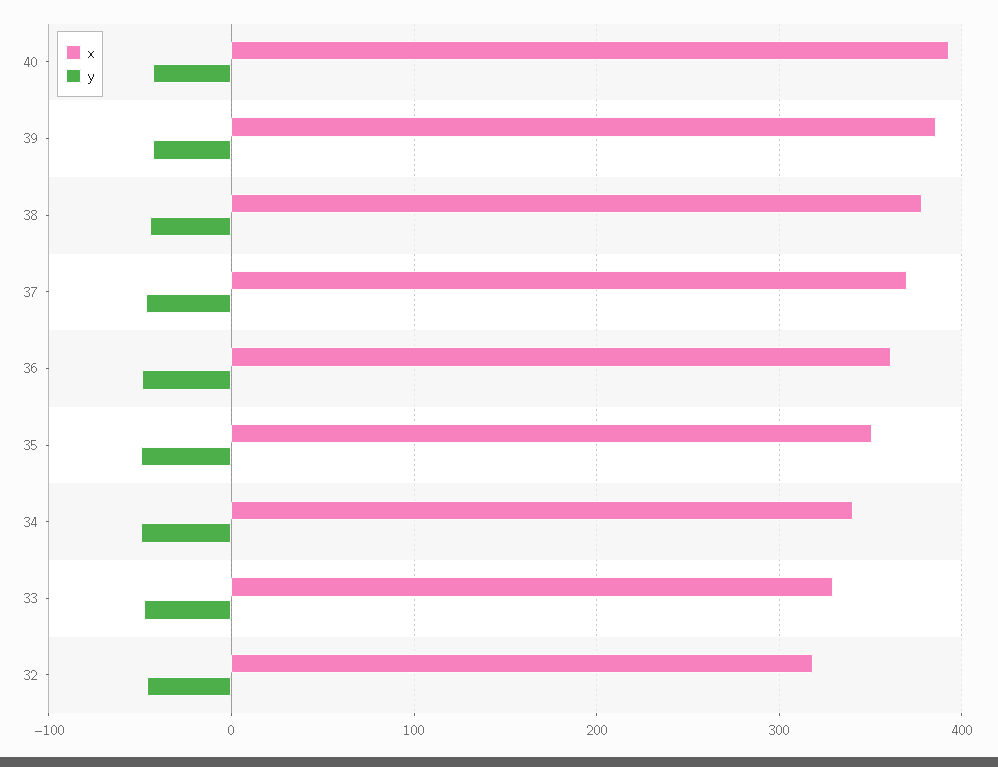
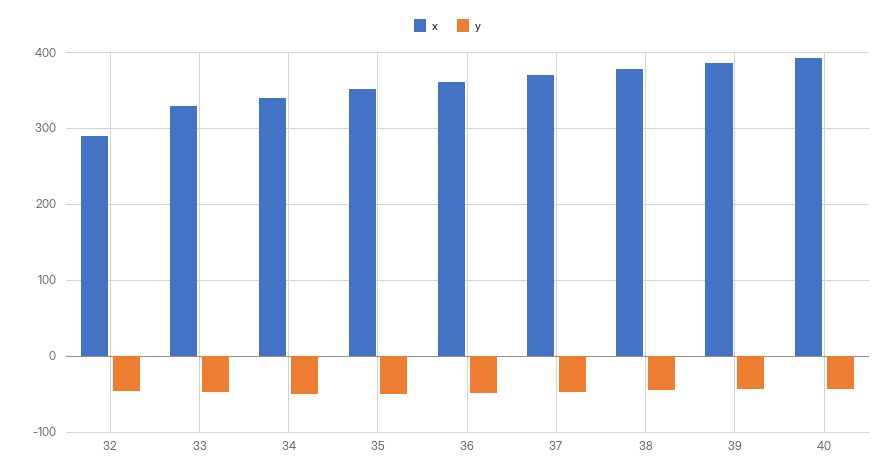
  {
    "x": {
      "40": 390,
      "39": 390,
      "38": 380,
      "37": 370,
      "36": 360,
      "35": 350,
      "34": 340,
      "33": 330,
-     "32": 320
+     "32": 290
    },
    "y": {
      "40": -40,
      "39": -40,
      "38": -40,
      "37": -50,
      "36": -50,
      "35": -50,
      "34": -50,
      "33": -50,
      "32": -50
    }
  }

